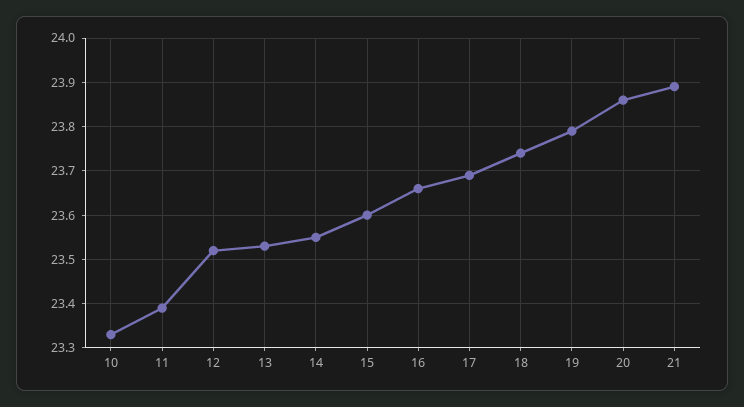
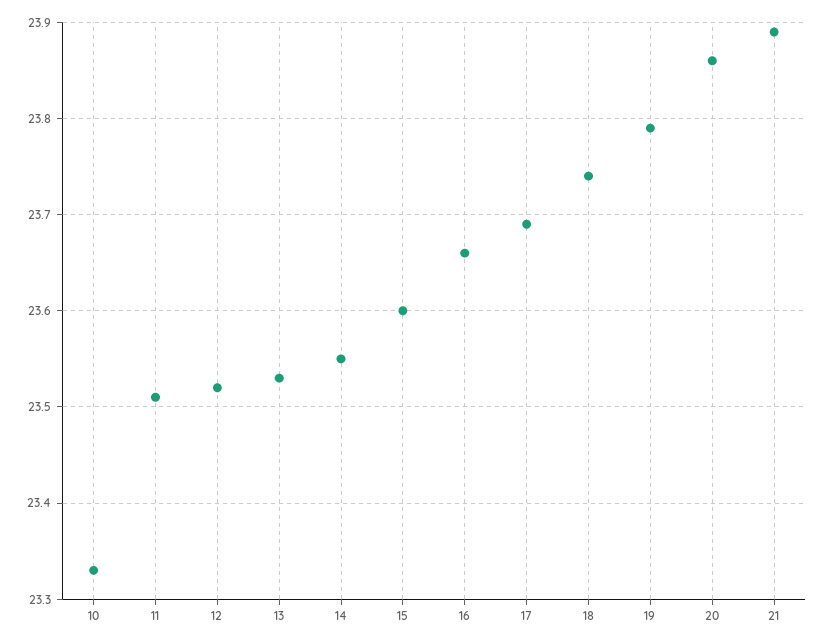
  {
    "10": 23.33,
-   "11": 23.4,
+   "11": 23.51,
    "12": 23.52,
    "13": 23.53,
    "14": 23.55,
    "15": 23.6,
    "16": 23.66,
    "17": 23.69,
    "18": 23.74,
    "19": 23.79,
    "20": 23.86,
    "21": 23.89
  }

